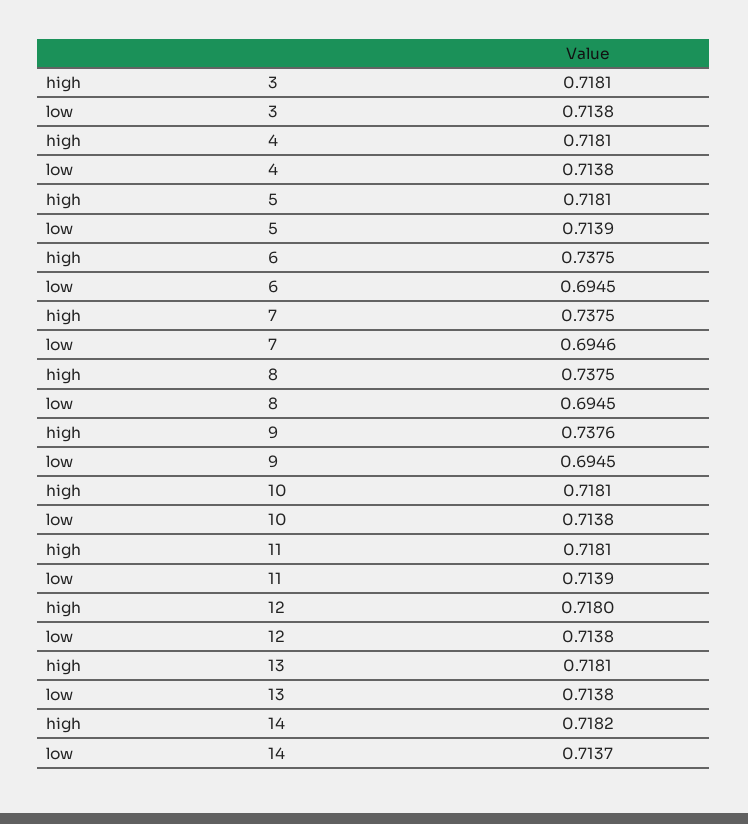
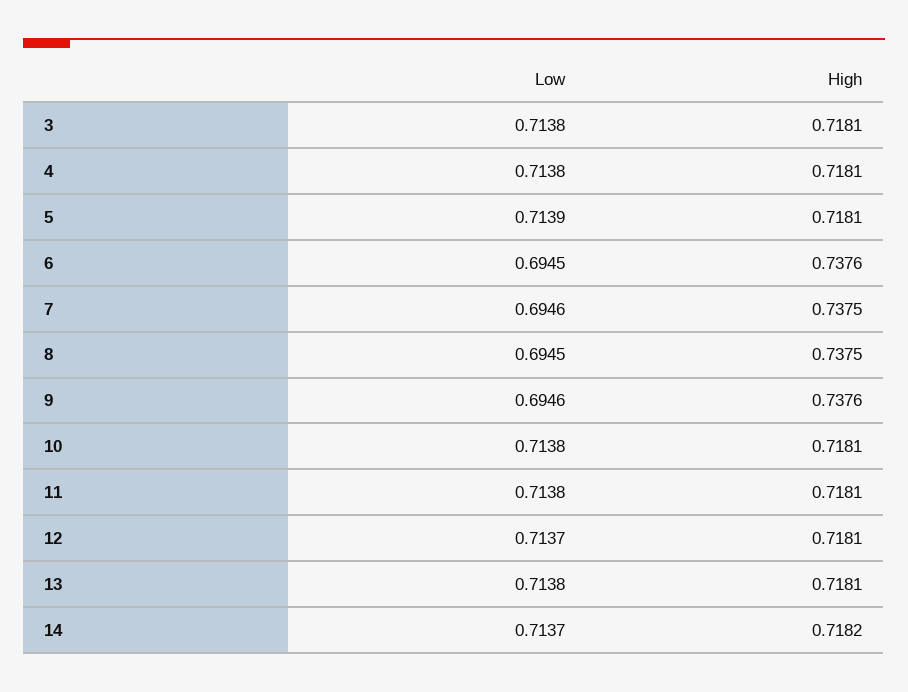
  {
    "high": {
      "3": 0.7181,
      "4": 0.7181,
      "5": 0.7181,
-     "6": 0.7375,
+     "6": 0.7376,
      "7": 0.7375,
      "8": 0.7375,
      "9": 0.7376,
      "10": 0.7181,
      "11": 0.7181,
-     "12": 0.718,
+     "12": 0.7181,
      "13": 0.7181,
      "14": 0.7182
    },
    "low": {
      "3": 0.7138,
      "4": 0.7138,
      "5": 0.7139,
      "6": 0.6945,
      "7": 0.6946,
      "8": 0.6945,
-     "9": 0.6945,
+     "9": 0.6946,
      "10": 0.7138,
-     "11": 0.7139,
+     "11": 0.7138,
-     "12": 0.7138,
+     "12": 0.7137,
      "13": 0.7138,
      "14": 0.7137
    }
  }

